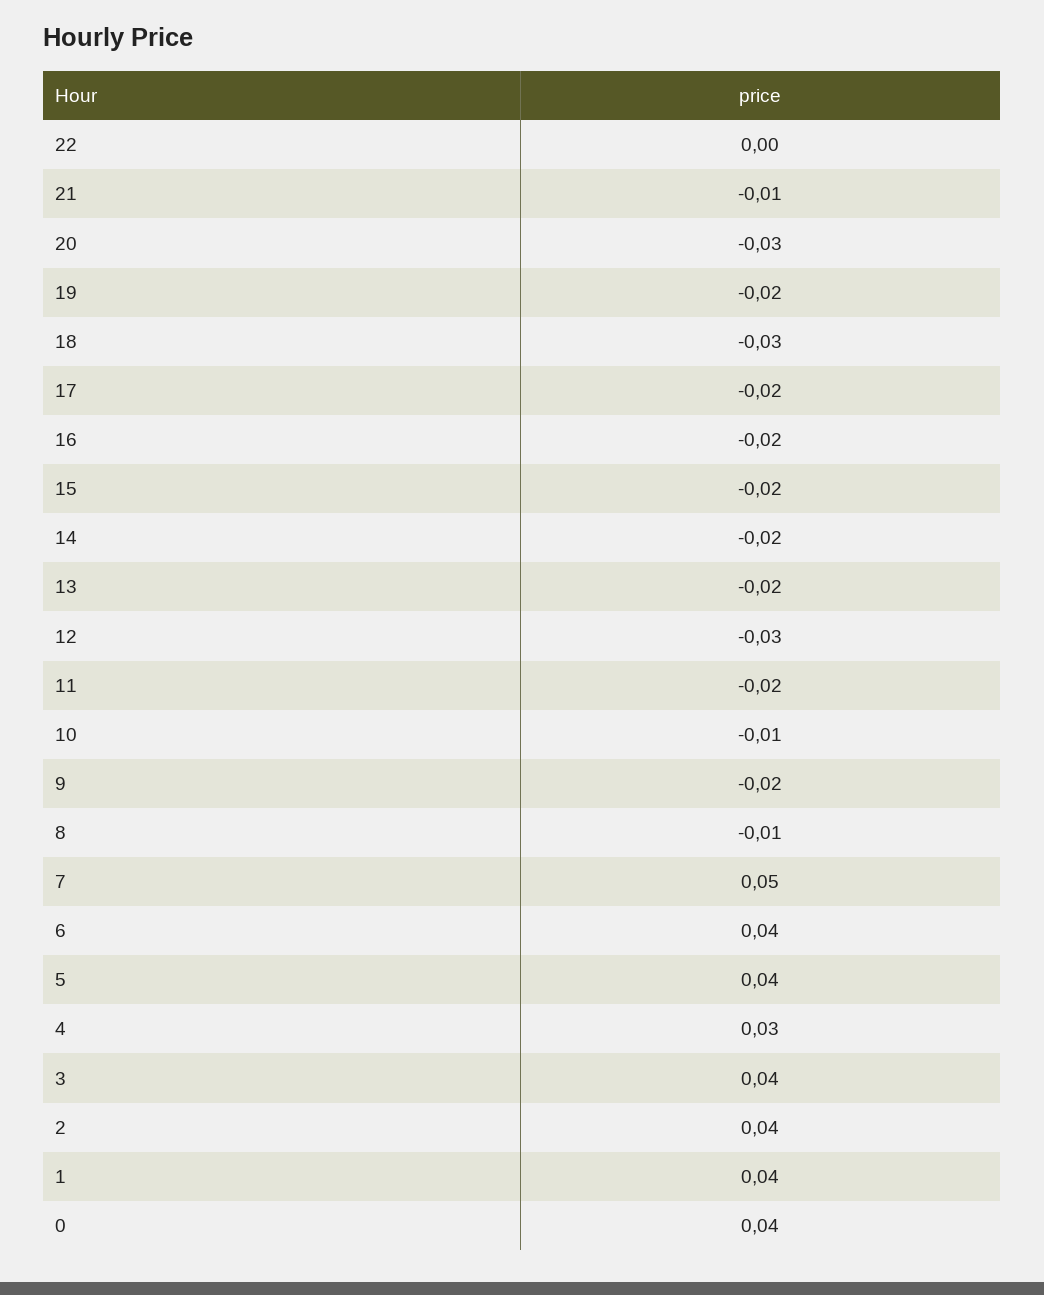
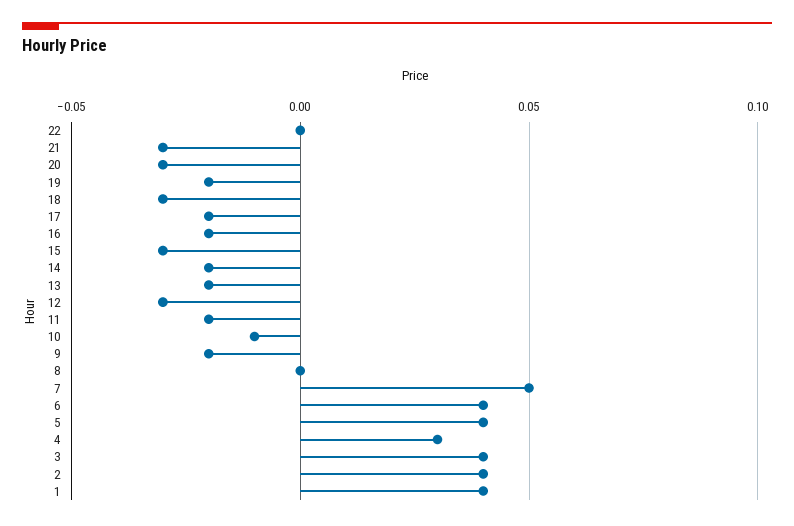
  {
    "22": 0,
-   "21": -0.01,
+   "21": -0.03,
    "20": -0.03,
    "19": -0.02,
    "18": -0.03,
    "17": -0.02,
    "16": -0.02,
-   "15": -0.02,
+   "15": -0.03,
    "14": -0.02,
    "13": -0.02,
    "12": -0.03,
    "11": -0.02,
    "10": -0.01,
    "9": -0.02,
-   "8": -0.01,
+   "8": 0,
    "7": 0.05,
    "6": 0.04,
    "5": 0.04,
    "4": 0.03,
    "3": 0.04,
    "2": 0.04,
-   "1": 0.04,
+   "1": 0.04
-   "0": 0.04
  }

